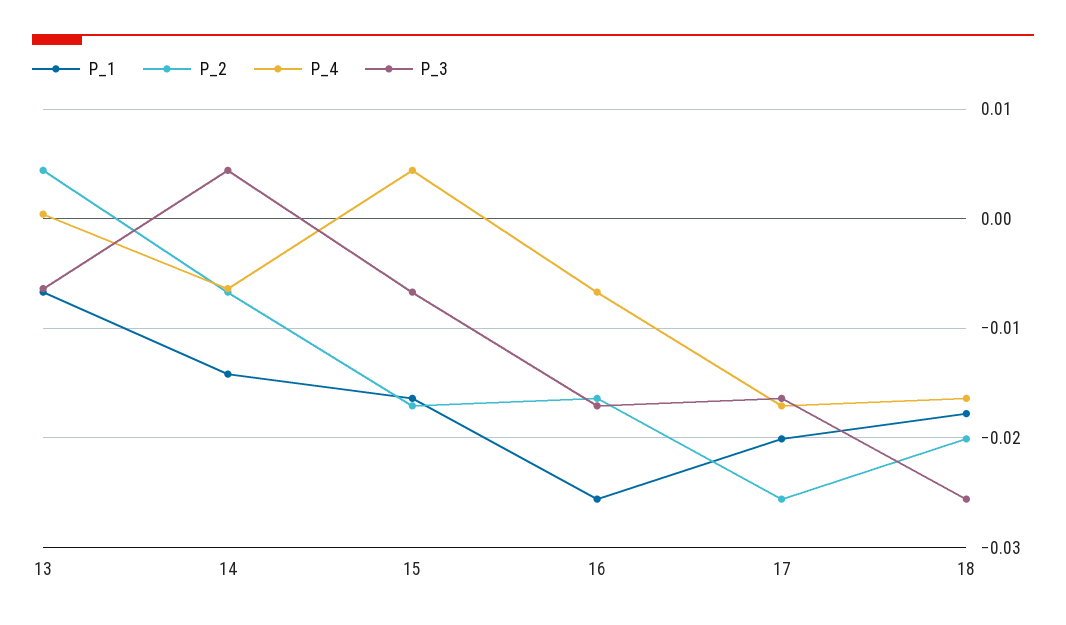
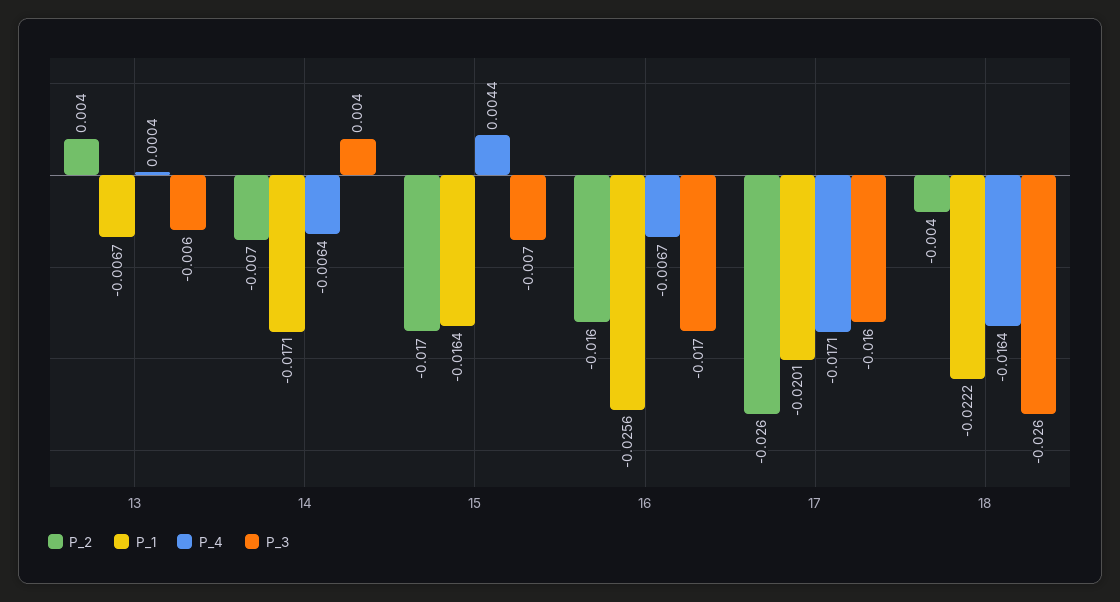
  {
    "P_1": {
      "13": -0.0067,
-     "14": -0.014,
+     "14": -0.0171,
      "15": -0.0164,
      "16": -0.0256,
      "17": -0.0201,
-     "18": -0.018
+     "18": -0.0222
    },
    "P_2": {
      "13": 0.004,
      "14": -0.007,
      "15": -0.017,
      "16": -0.016,
      "17": -0.026,
-     "18": -0.02
+     "18": -0.004
    },
    "P_4": {
      "13": 0.0004,
      "14": -0.0064,
      "15": 0.0044,
      "16": -0.0067,
      "17": -0.0171,
      "18": -0.0164
    },
    "P_3": {
      "13": -0.006,
      "14": 0.004,
      "15": -0.007,
      "16": -0.017,
      "17": -0.016,
      "18": -0.026
    }
  }

